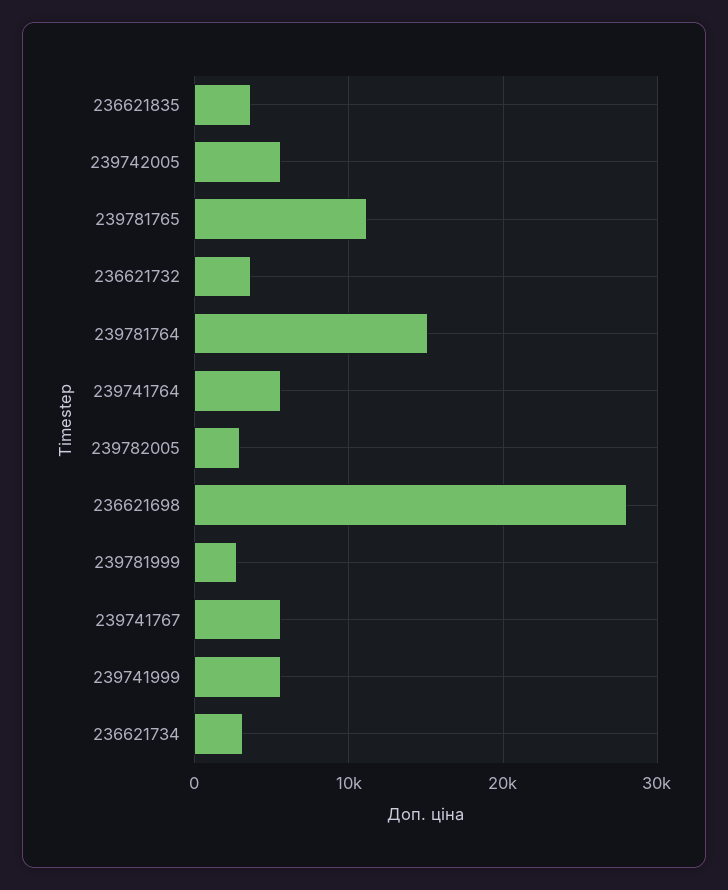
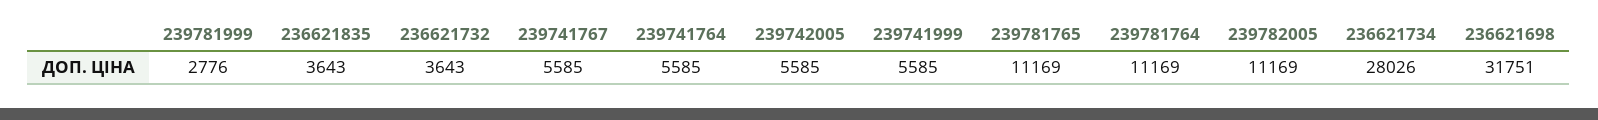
  {
    "236621835": 3643,
    "239742005": 5585,
    "239781765": 11169,
    "236621732": 3643,
-   "239781764": 15000,
+   "239781764": 11169,
    "239741764": 5585,
-   "239782005": 3000,
+   "239782005": 11169,
-   "236621698": 28000,
+   "236621698": 31751,
    "239781999": 2776,
    "239741767": 5585,
    "239741999": 5585,
-   "236621734": 3000
+   "236621734": 28026
  }

